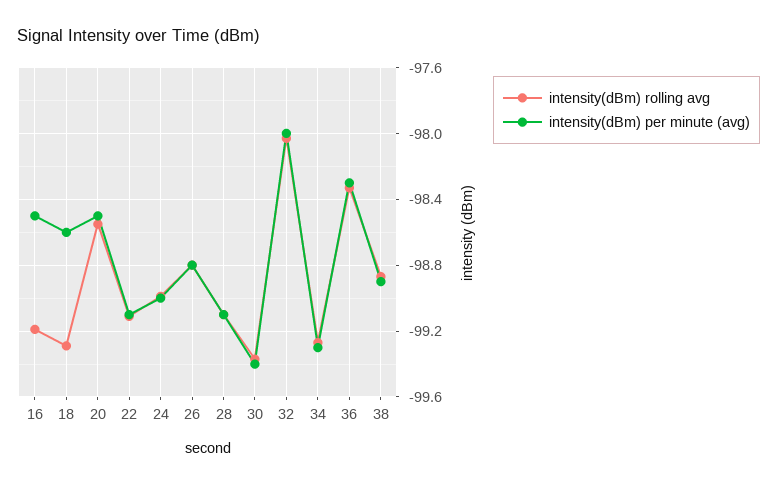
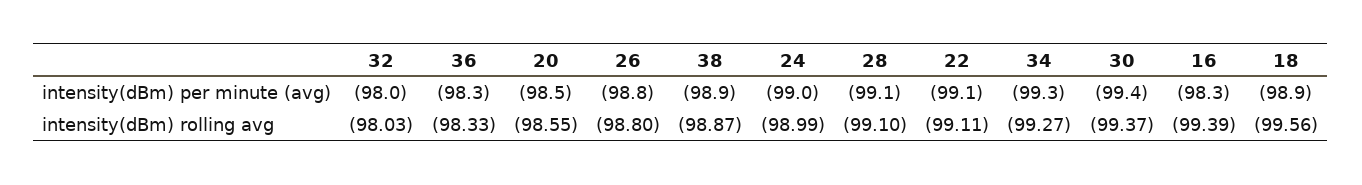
  {
    "intensity(dBm) rolling avg": {
-     "16": -99.2,
+     "16": -99.39,
-     "18": -99.3,
+     "18": -99.56,
      "20": -98.55,
      "22": -99.11,
      "24": -98.99,
      "26": -98.8,
      "28": -99.1,
      "30": -99.37,
      "32": -98.03,
      "34": -99.27,
      "36": -98.33,
      "38": -98.87
    },
    "intensity(dBm) per minute (avg)": {
-     "16": -98.5,
+     "16": -98.3,
-     "18": -98.6,
+     "18": -98.9,
      "20": -98.5,
      "22": -99.1,
      "24": -99,
      "26": -98.8,
      "28": -99.1,
      "30": -99.4,
      "32": -98,
      "34": -99.3,
      "36": -98.3,
      "38": -98.9
    }
  }

